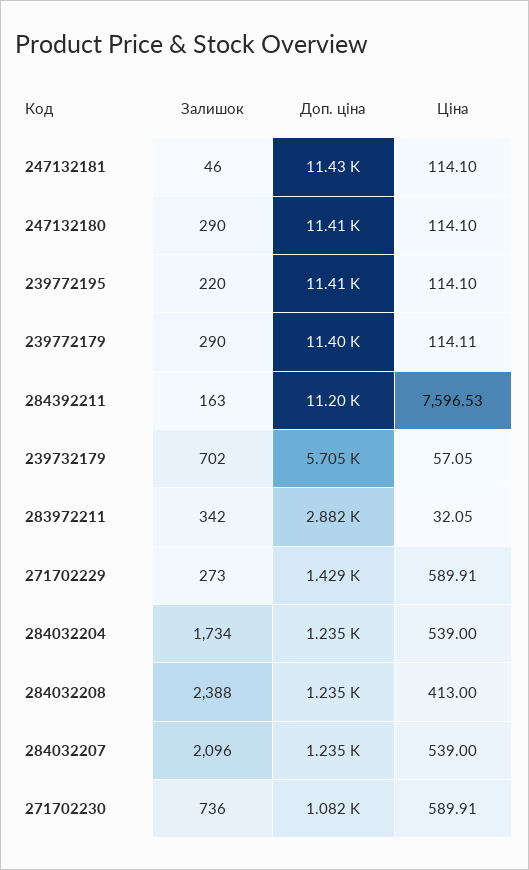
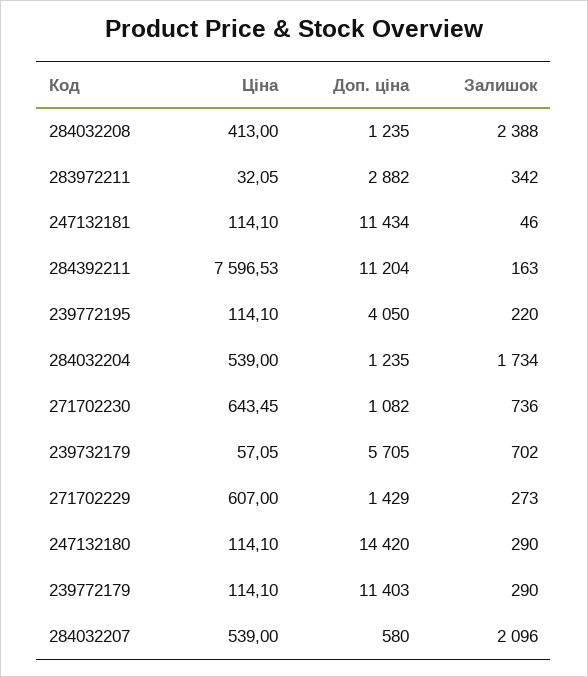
  {
    "Залишок": {
      "247132181": 46,
      "247132180": 290,
      "239772195": 220,
      "239772179": 290,
      "284392211": 163,
      "239732179": 702,
      "283972211": 342,
      "271702229": 273,
      "284032204": 1734,
      "284032208": 2388,
      "284032207": 2096,
      "271702230": 736
    },
    "Доп. ціна": {
      "247132181": 11434,
-     "247132180": 11410,
+     "247132180": 14420,
-     "239772195": 11410,
+     "239772195": 4050,
      "239772179": 11403,
      "284392211": 11204,
      "239732179": 5705,
      "283972211": 2882,
      "271702229": 1429,
      "284032204": 1235,
      "284032208": 1235,
-     "284032207": 1235,
+     "284032207": 580,
      "271702230": 1082
    },
    "Ціна": {
      "247132181": 114.1,
      "247132180": 114.1,
      "239772195": 114.1,
-     "239772179": 114.11,
+     "239772179": 114.1,
      "284392211": 7596.53,
      "239732179": 57.05,
      "283972211": 32.05,
-     "271702229": 589.91,
+     "271702229": 607,
      "284032204": 539,
      "284032208": 413,
      "284032207": 539,
-     "271702230": 589.91
+     "271702230": 643.45
    }
  }

